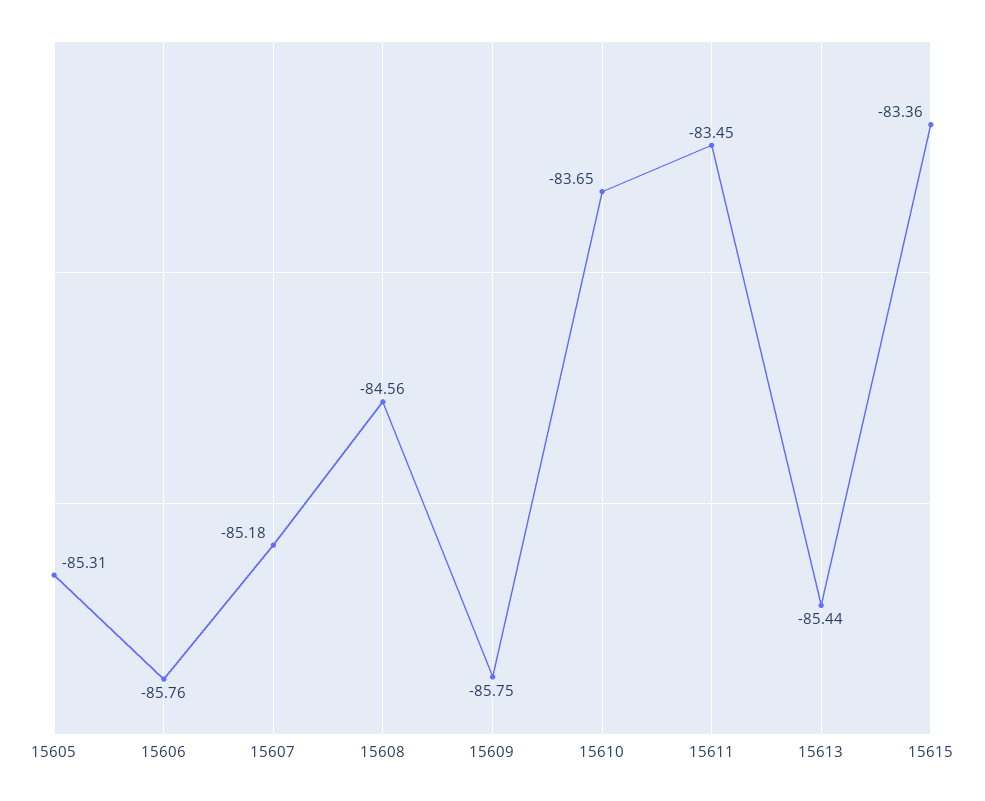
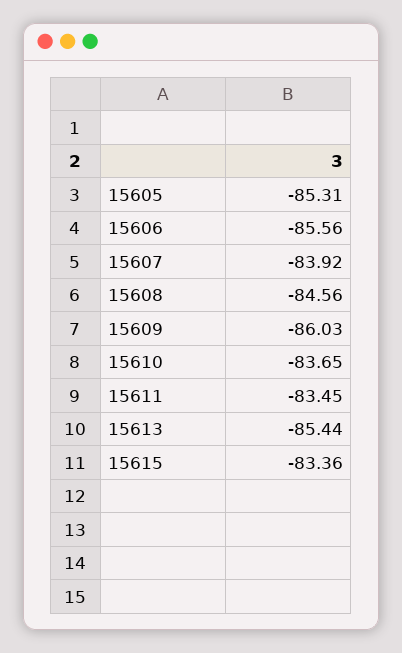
  {
    "15605": -85.31,
-   "15606": -85.76,
+   "15606": -85.56,
-   "15607": -85.18,
+   "15607": -83.92,
    "15608": -84.56,
-   "15609": -85.75,
+   "15609": -86.03,
    "15610": -83.65,
    "15611": -83.45,
    "15613": -85.44,
    "15615": -83.36
  }

